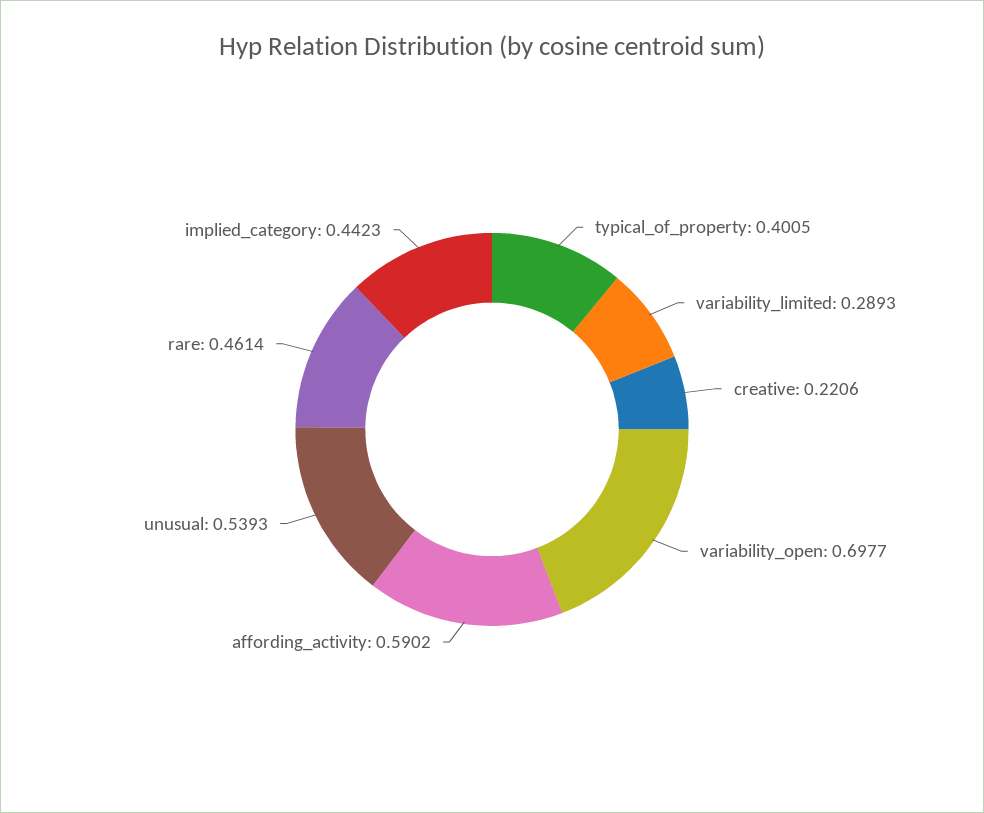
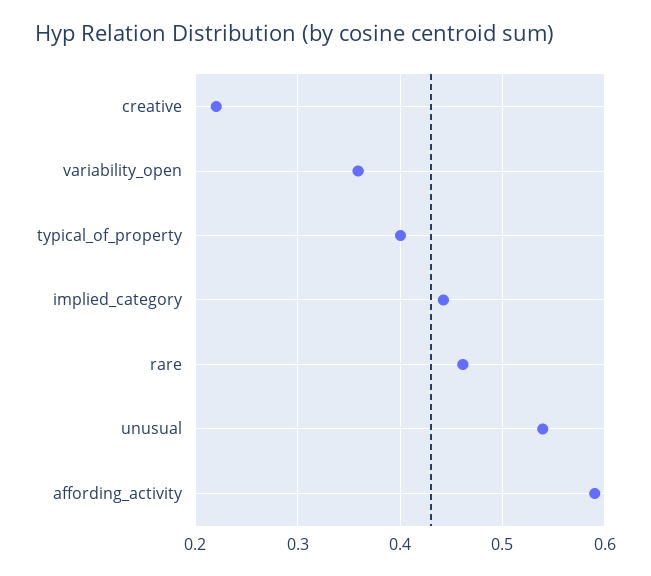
  {
    "typical_of_property": 0.4005,
-   "variability_limited": 0.2893,
    "creative": 0.2206,
-   "variability_open": 0.6977,
+   "variability_open": 0.36,
    "affording_activity": 0.5902,
    "unusual": 0.5393,
    "rare": 0.4614,
    "implied_category": 0.4423
  }

